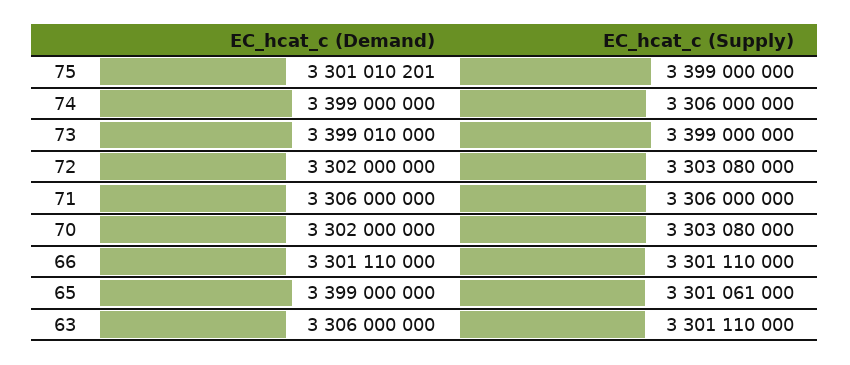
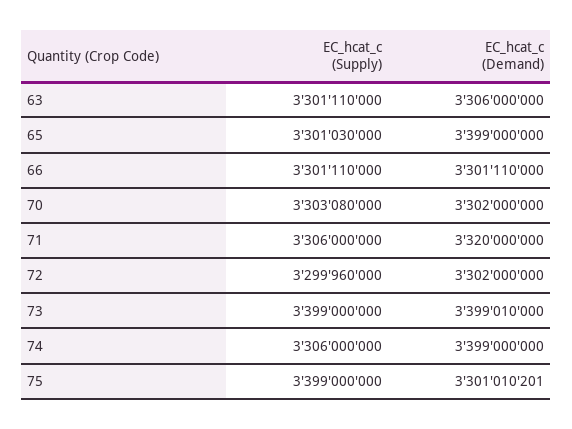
  {
    "EC_hcat_c (Demand)": {
      "75": 3301010201,
      "74": 3399000000,
      "73": 3399010000,
      "72": 3302000000,
-     "71": 3306000000,
+     "71": 3320000000,
      "70": 3302000000,
      "66": 3301110000,
      "65": 3399000000,
      "63": 3306000000
    },
    "EC_hcat_c (Supply)": {
      "75": 3399000000,
      "74": 3306000000,
      "73": 3399000000,
-     "72": 3303080000,
+     "72": 3299960000,
      "71": 3306000000,
      "70": 3303080000,
      "66": 3301110000,
-     "65": 3301061000,
+     "65": 3301030000,
      "63": 3301110000
    }
  }

